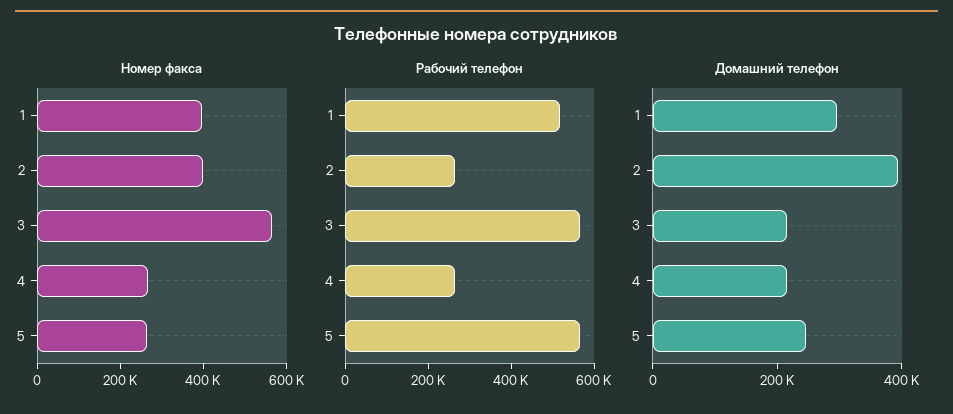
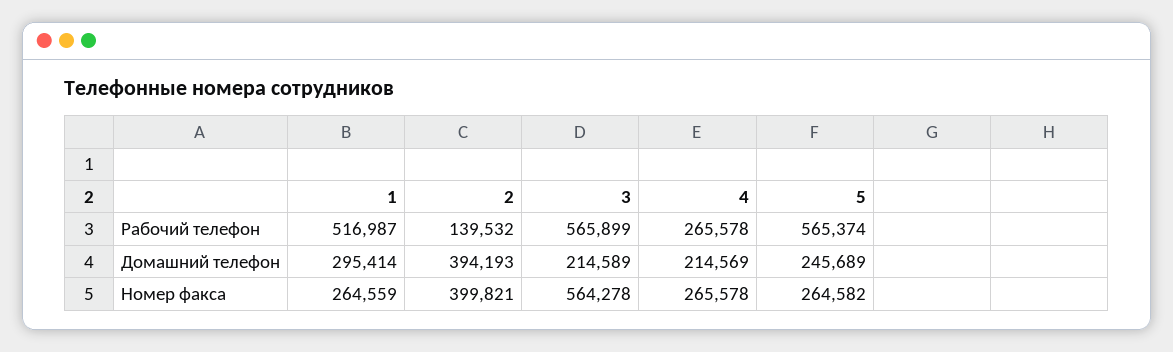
  {
    "Номер факса": {
-     "1": 400000,
+     "1": 264559,
      "2": 399821,
      "3": 564278,
      "4": 265578,
      "5": 264582
    },
    "Рабочий телефон": {
      "1": 516987,
-     "2": 250000,
+     "2": 139532,
      "3": 565899,
      "4": 265578,
      "5": 565374
    },
    "Домашний телефон": {
      "1": 295414,
      "2": 394193,
      "3": 214589,
      "4": 214569,
      "5": 245689
    }
  }

